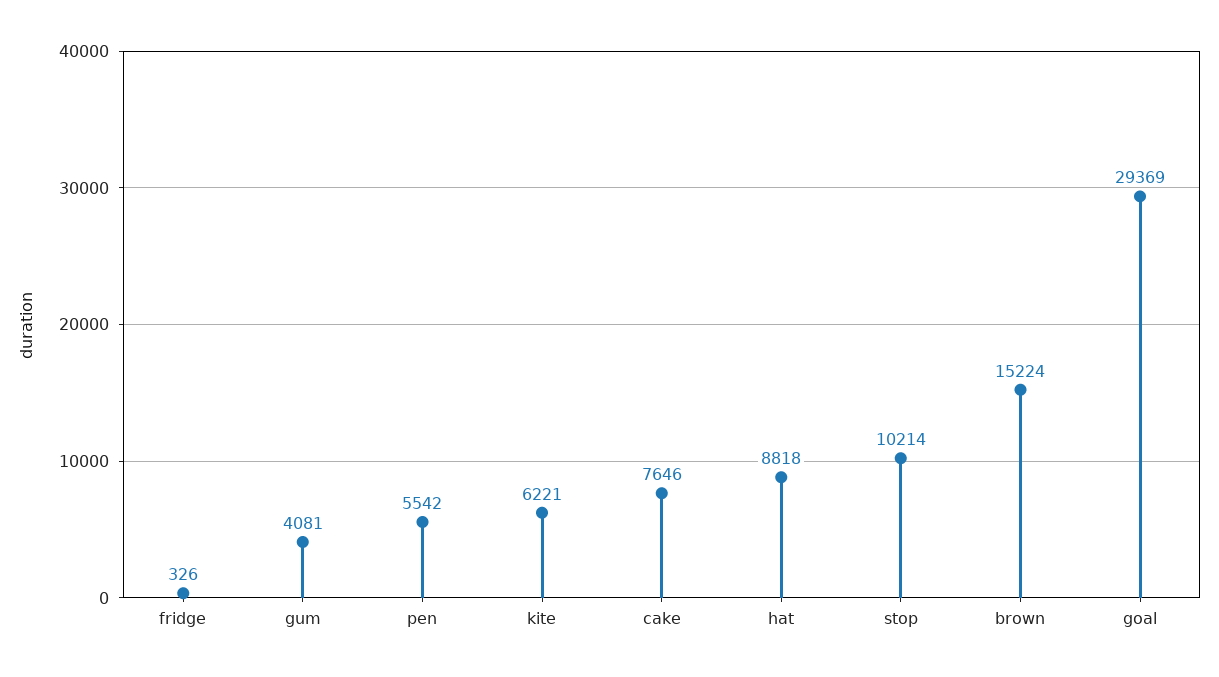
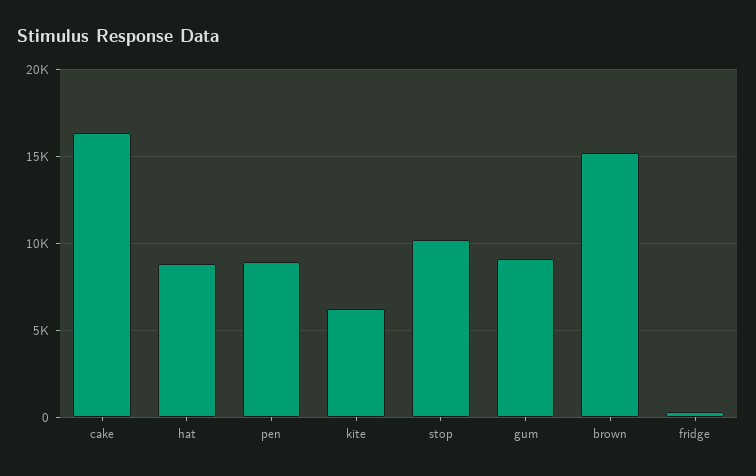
  {
    "fridge": 326,
-   "gum": 4081,
+   "gum": 9000,
-   "pen": 5542,
+   "pen": 9000,
    "kite": 6221,
-   "cake": 7646,
+   "cake": 16500,
    "hat": 8818,
    "stop": 10214,
-   "brown": 15224,
+   "brown": 15224
-   "goal": 29369
  }

